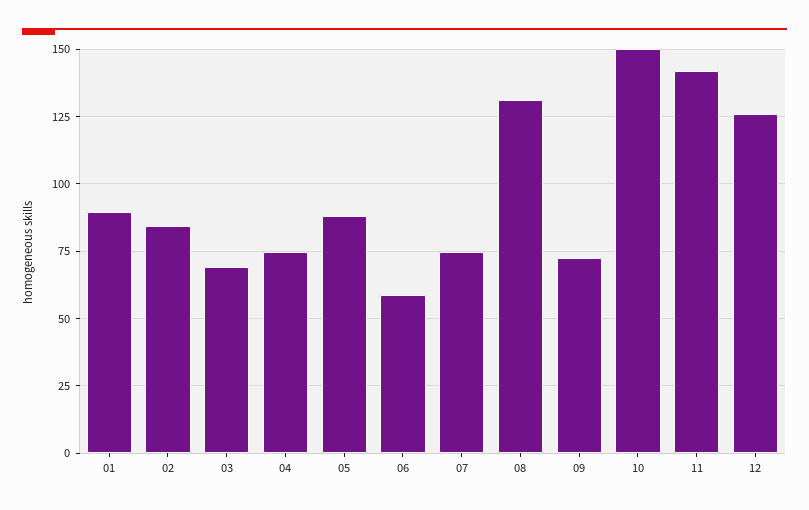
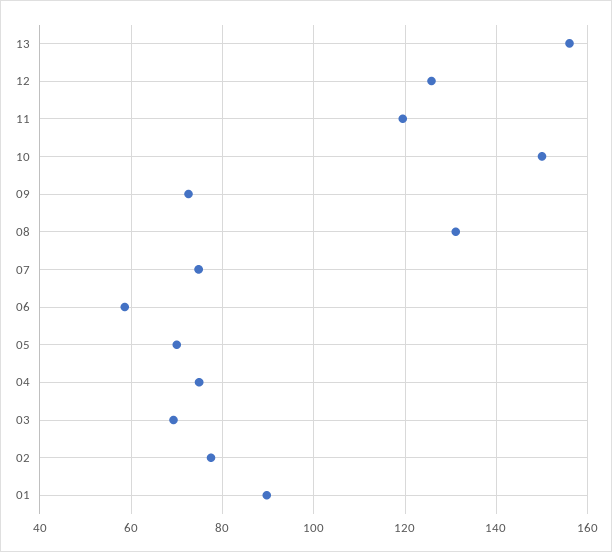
  {
    "01": 90,
-   "02": 85,
+   "02": 78,
    "03": 70,
    "04": 74,
-   "05": 87.5,
+   "05": 70,
    "06": 58,
    "07": 74,
    "08": 132,
    "09": 72,
    "10": 150,
-   "11": 142.5,
+   "11": 120,
-   "12": 126
+   "12": 126,
+   "13": 156
  }

